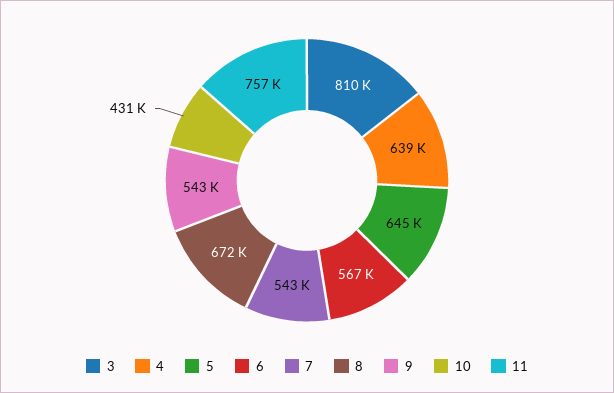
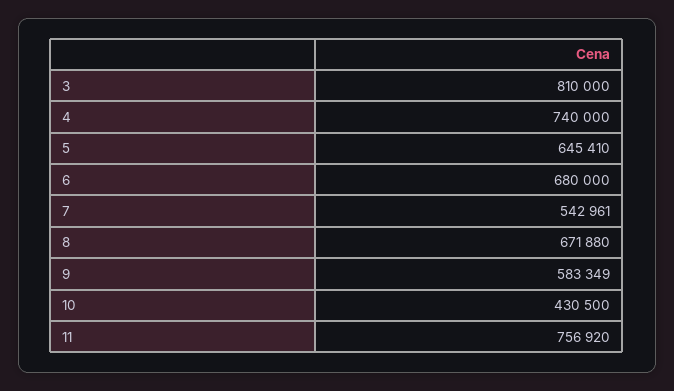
  {
    "3": 810000,
-   "4": 639000,
+   "4": 740000,
    "5": 645410,
-   "6": 567000,
+   "6": 680000,
    "7": 542961,
    "8": 671880,
-   "9": 543000,
+   "9": 583349,
    "10": 430500,
    "11": 756920
  }

